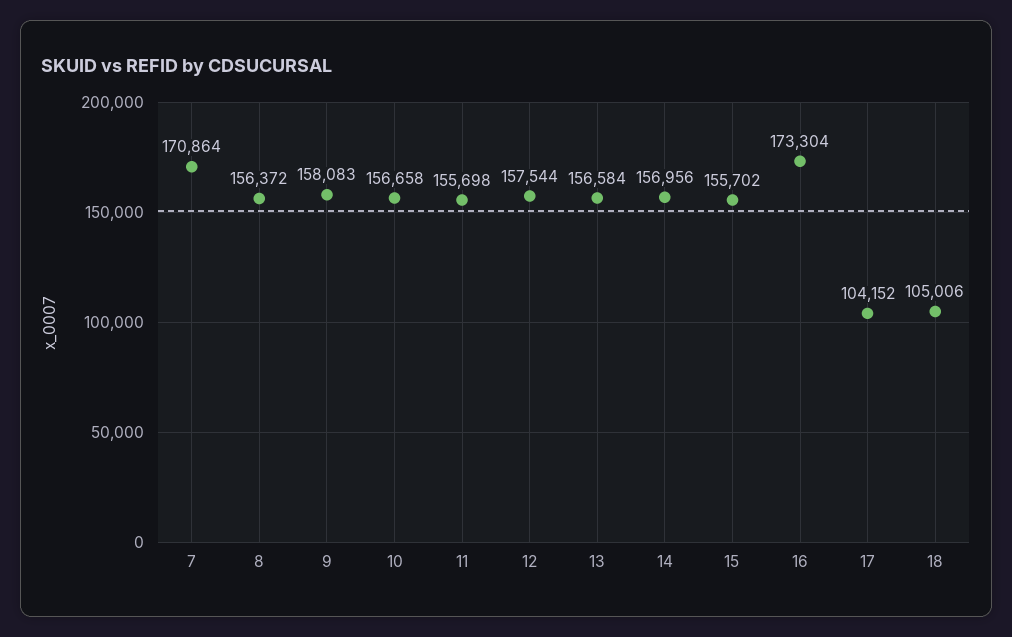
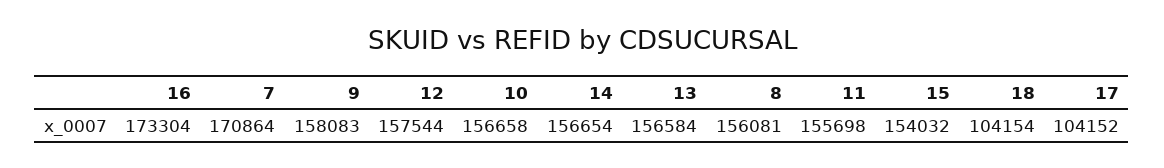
  {
    "7": 170864,
-   "8": 156372,
+   "8": 156081,
    "9": 158083,
    "10": 156658,
    "11": 155698,
    "12": 157544,
    "13": 156584,
-   "14": 156956,
+   "14": 156654,
-   "15": 155702,
+   "15": 154032,
    "16": 173304,
    "17": 104152,
-   "18": 105006
+   "18": 104154
  }

